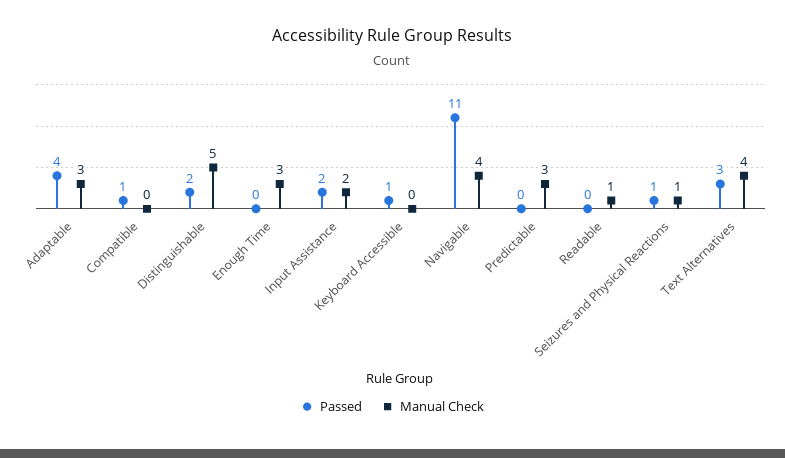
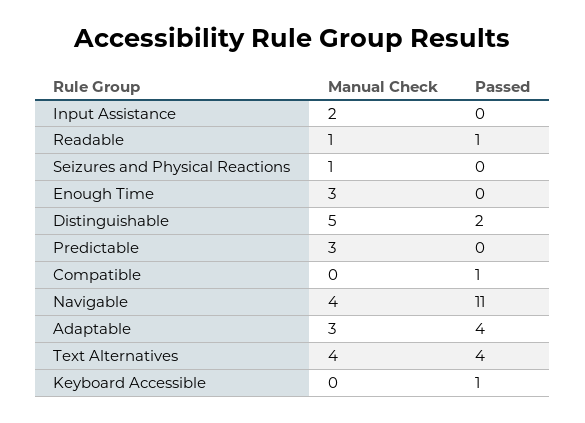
  {
    "Passed": {
      "Adaptable": 4,
      "Compatible": 1,
      "Distinguishable": 2,
      "Enough Time": 0,
-     "Input Assistance": 2,
+     "Input Assistance": 0,
      "Keyboard Accessible": 1,
      "Navigable": 11,
      "Predictable": 0,
-     "Readable": 0,
+     "Readable": 1,
-     "Seizures and Physical Reactions": 1,
+     "Seizures and Physical Reactions": 0,
-     "Text Alternatives": 3
+     "Text Alternatives": 4
    },
    "Manual Check": {
      "Adaptable": 3,
      "Compatible": 0,
      "Distinguishable": 5,
      "Enough Time": 3,
      "Input Assistance": 2,
      "Keyboard Accessible": 0,
      "Navigable": 4,
      "Predictable": 3,
      "Readable": 1,
      "Seizures and Physical Reactions": 1,
      "Text Alternatives": 4
    }
  }

